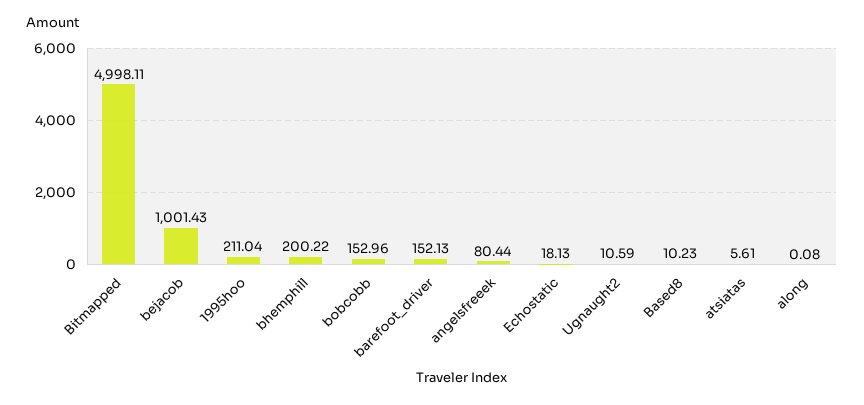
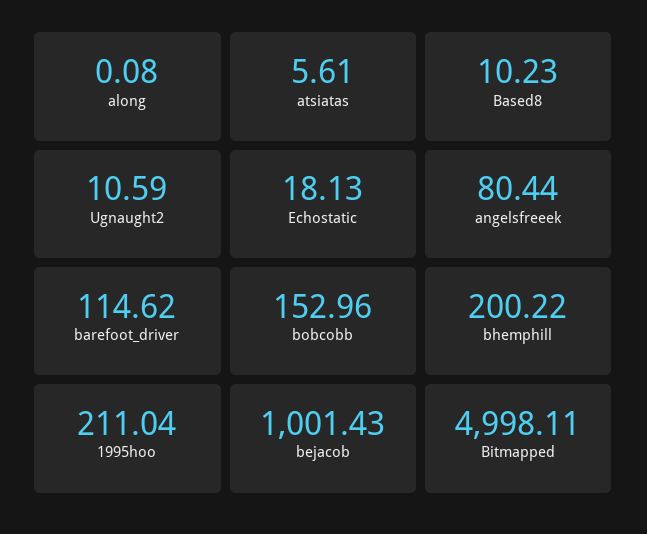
  {
    "Bitmapped": 4998.11,
    "bejacob": 1001.43,
    "1995hoo": 211.04,
    "bhemphill": 200.22,
    "bobcobb": 152.96,
-   "barefoot_driver": 152.13,
+   "barefoot_driver": 114.62,
    "angelsfreeek": 80.44,
    "Echostatic": 18.13,
    "Ugnaught2": 10.59,
    "Based8": 10.23,
    "atsiatas": 5.61,
    "along": 0.08
  }

